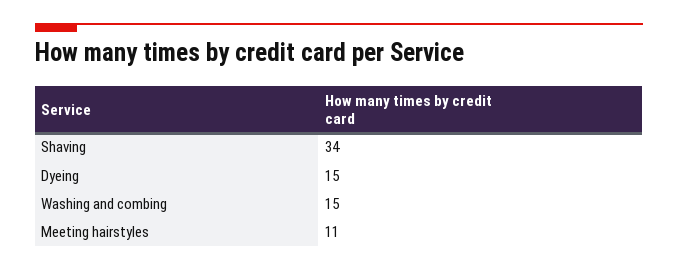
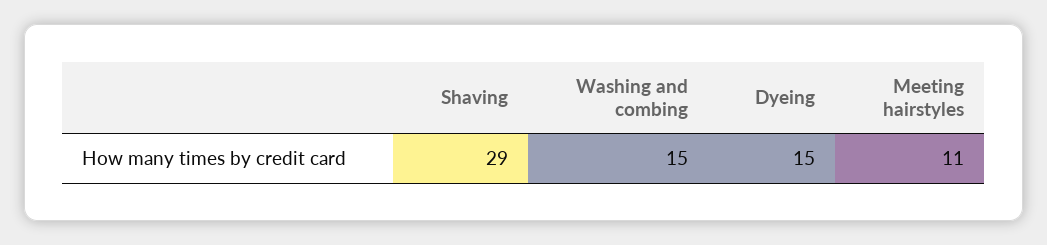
  {
-   "Shaving": 34,
+   "Shaving": 29,
    "Dyeing": 15,
    "Washing and combing": 15,
    "Meeting hairstyles": 11
  }

